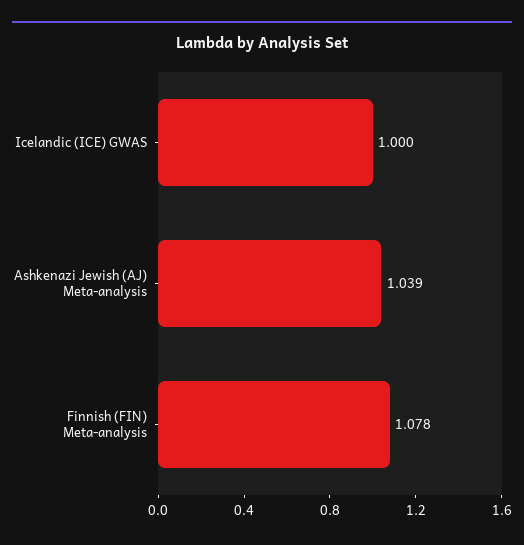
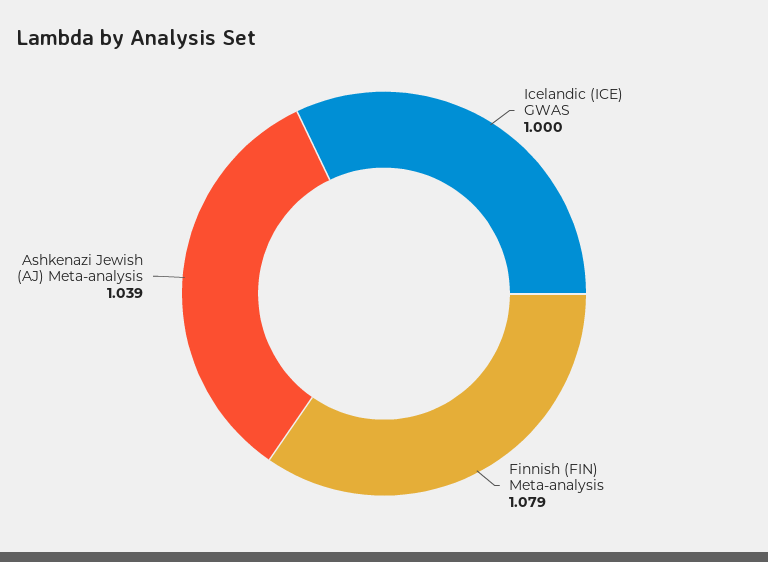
  {
    "Icelandic (ICE) GWAS": 1,
    "Ashkenazi Jewish (AJ) Meta-analysis": 1.039,
-   "Finnish (FIN) Meta-analysis": 1.078
+   "Finnish (FIN) Meta-analysis": 1.079
  }

